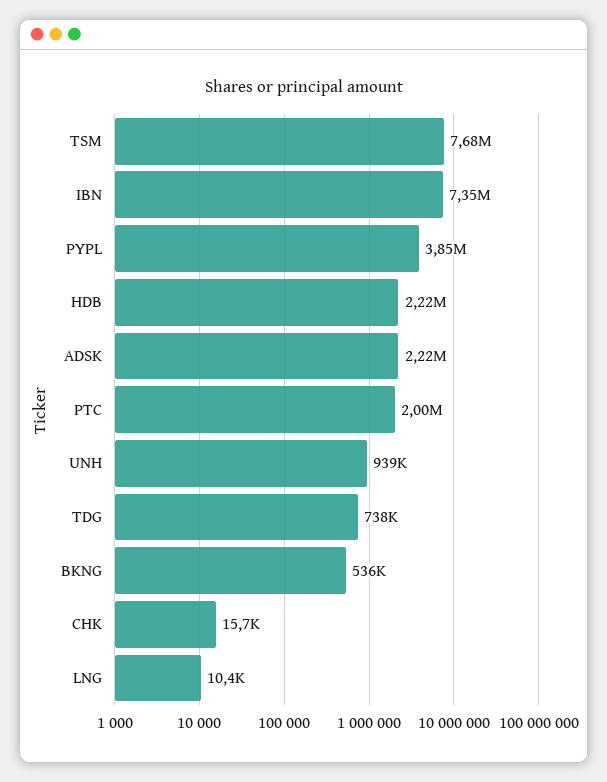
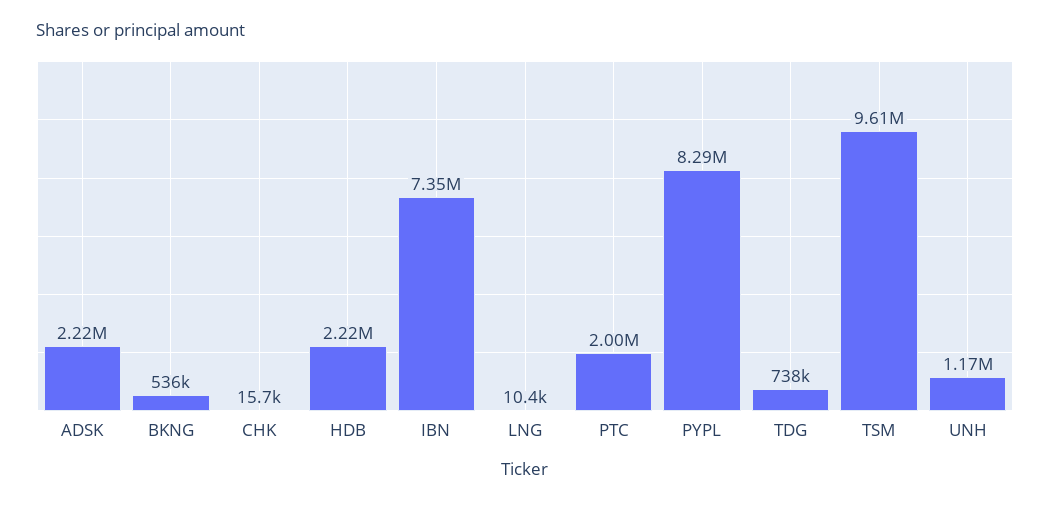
  {
-   "TSM": 7680000,
+   "TSM": 9610000,
    "IBN": 7350000,
-   "PYPL": 3850000,
+   "PYPL": 8290000,
    "HDB": 2220000,
    "ADSK": 2220000,
    "PTC": 2000000,
-   "UNH": 939000,
+   "UNH": 1170000,
    "TDG": 738000,
    "BKNG": 536000,
    "CHK": 15700,
    "LNG": 10400
  }

